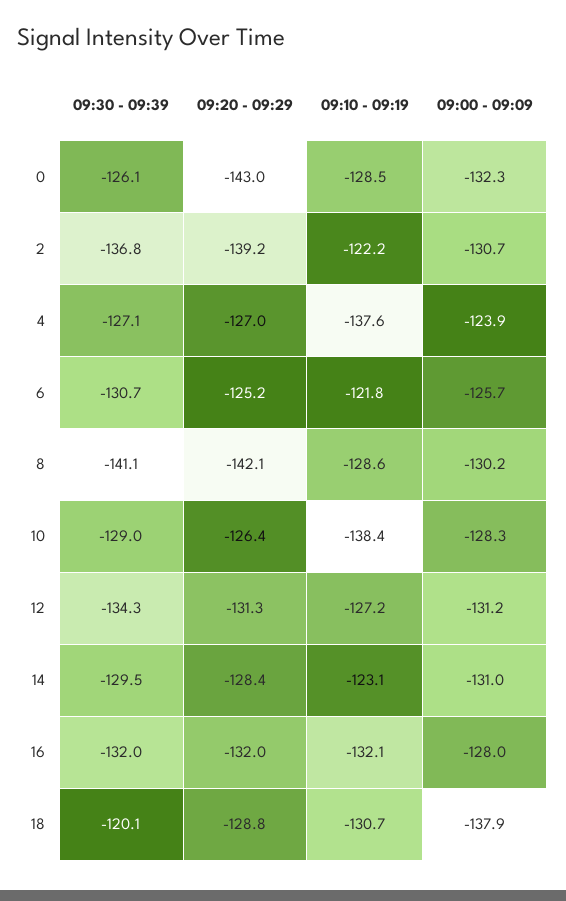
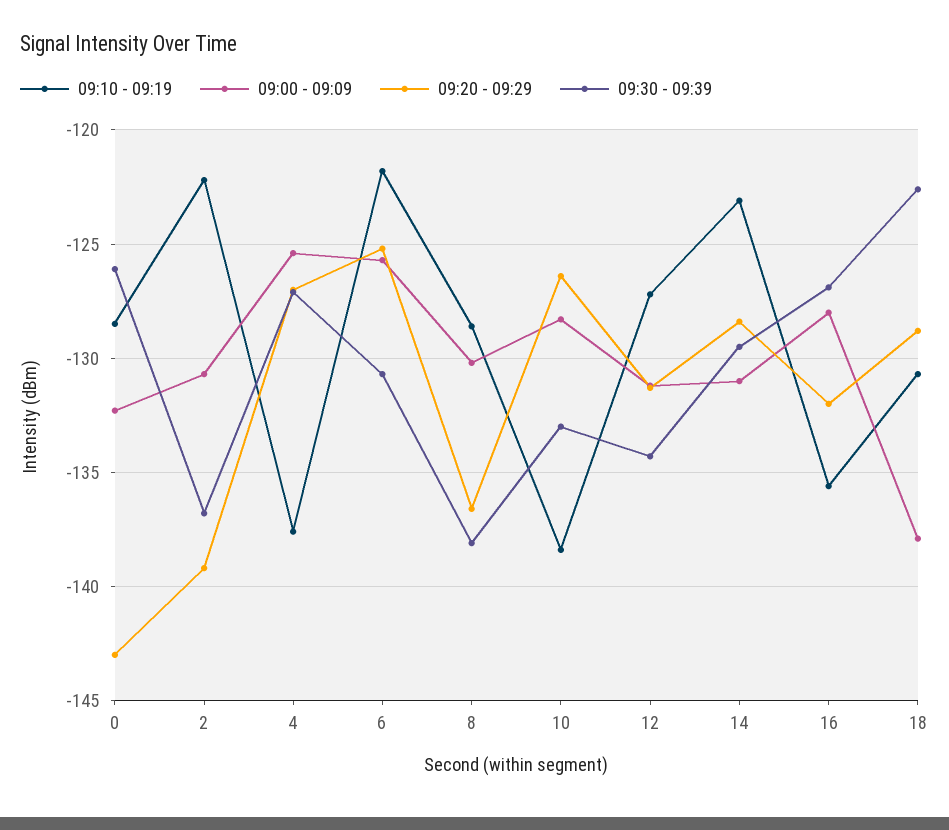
  {
    "09:30 - 09:39": {
      "0": -126.1,
      "2": -136.8,
      "4": -127.1,
      "6": -130.7,
-     "8": -141.1,
+     "8": -138,
-     "10": -129,
+     "10": -133,
      "12": -134.3,
      "14": -129.5,
-     "16": -132,
+     "16": -127,
-     "18": -120.1
+     "18": -122.5
    },
    "09:20 - 09:29": {
      "0": -143,
      "2": -139.2,
      "4": -127,
      "6": -125.2,
-     "8": -142.1,
+     "8": -136.5,
      "10": -126.4,
      "12": -131.3,
      "14": -128.4,
      "16": -132,
      "18": -128.8
    },
    "09:10 - 09:19": {
      "0": -128.5,
      "2": -122.2,
      "4": -137.6,
      "6": -121.8,
      "8": -128.6,
      "10": -138.4,
      "12": -127.2,
      "14": -123.1,
-     "16": -132.1,
+     "16": -135.5,
      "18": -130.7
    },
    "09:00 - 09:09": {
      "0": -132.3,
      "2": -130.7,
-     "4": -123.9,
+     "4": -125.5,
      "6": -125.7,
      "8": -130.2,
      "10": -128.3,
      "12": -131.2,
      "14": -131,
      "16": -128,
      "18": -137.9
    }
  }

